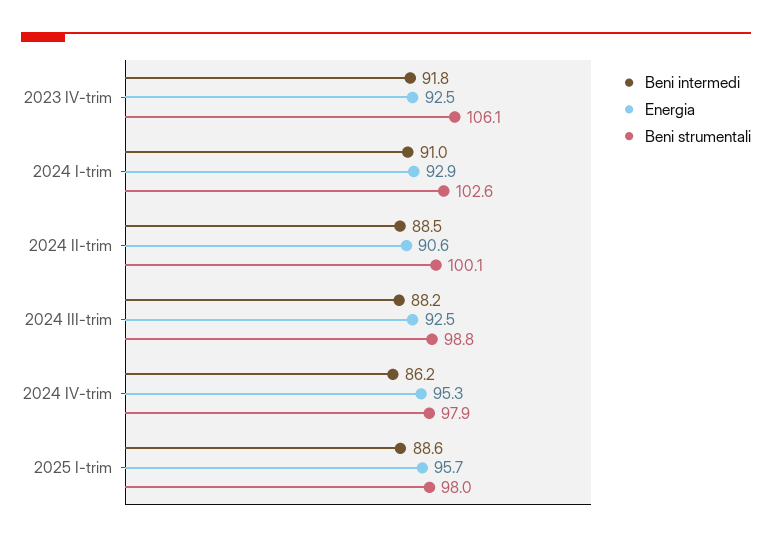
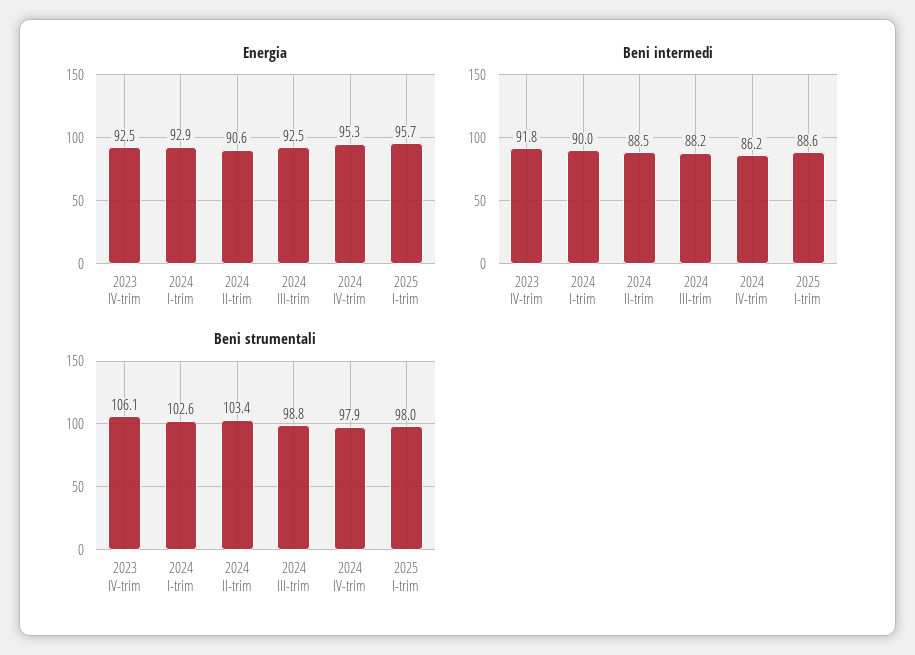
  {
    "Beni intermedi": {
      "2023 IV-trim": 91.8,
-     "2024 I-trim": 91,
+     "2024 I-trim": 90,
      "2024 II-trim": 88.5,
      "2024 III-trim": 88.2,
      "2024 IV-trim": 86.2,
      "2025 I-trim": 88.6
    },
    "Energia": {
      "2023 IV-trim": 92.5,
      "2024 I-trim": 92.9,
      "2024 II-trim": 90.6,
      "2024 III-trim": 92.5,
      "2024 IV-trim": 95.3,
      "2025 I-trim": 95.7
    },
    "Beni strumentali": {
      "2023 IV-trim": 106.1,
      "2024 I-trim": 102.6,
-     "2024 II-trim": 100.1,
+     "2024 II-trim": 103.4,
      "2024 III-trim": 98.8,
      "2024 IV-trim": 97.9,
      "2025 I-trim": 98
    }
  }

